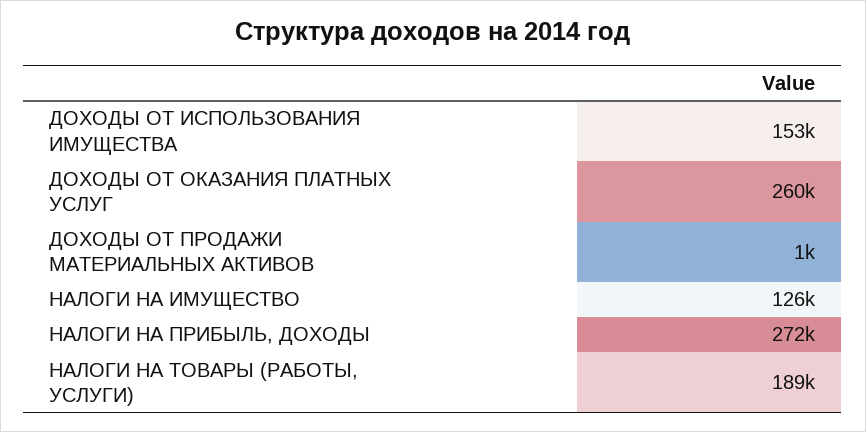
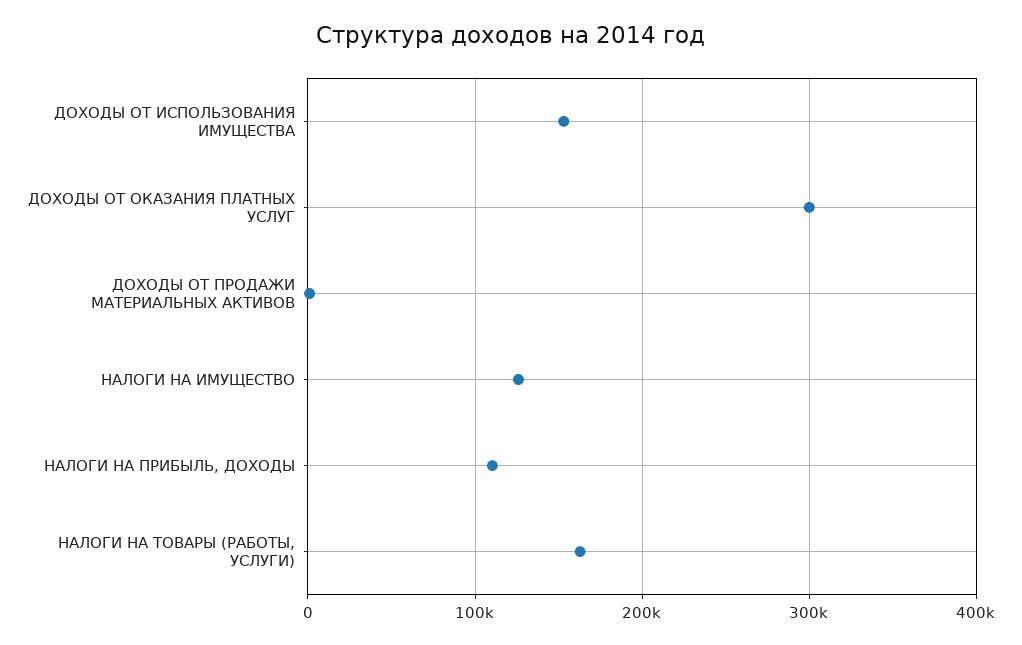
  {
    "ДОХОДЫ ОТ ИСПОЛЬЗОВАНИЯ ИМУЩЕСТВА": 153000,
-   "ДОХОДЫ ОТ ОКАЗАНИЯ ПЛАТНЫХ УСЛУГ": 260000,
+   "ДОХОДЫ ОТ ОКАЗАНИЯ ПЛАТНЫХ УСЛУГ": 300000,
    "ДОХОДЫ ОТ ПРОДАЖИ МАТЕРИАЛЬНЫХ АКТИВОВ": 1000,
    "НАЛОГИ НА ИМУЩЕСТВО": 126000,
-   "НАЛОГИ НА ПРИБЫЛЬ, ДОХОДЫ": 272000,
+   "НАЛОГИ НА ПРИБЫЛЬ, ДОХОДЫ": 110000,
-   "НАЛОГИ НА ТОВАРЫ (РАБОТЫ, УСЛУГИ)": 189000
+   "НАЛОГИ НА ТОВАРЫ (РАБОТЫ, УСЛУГИ)": 160000
  }

